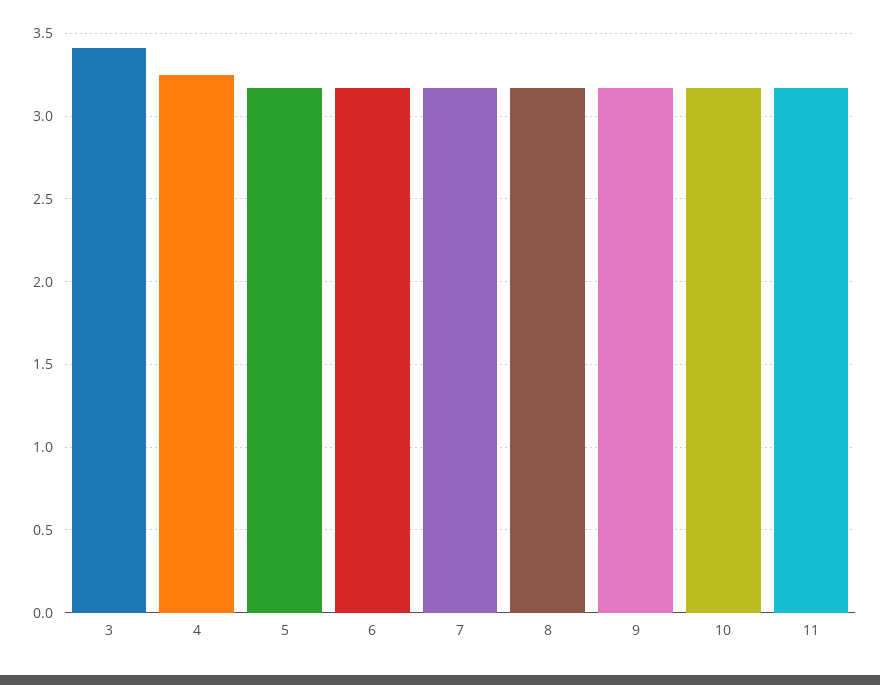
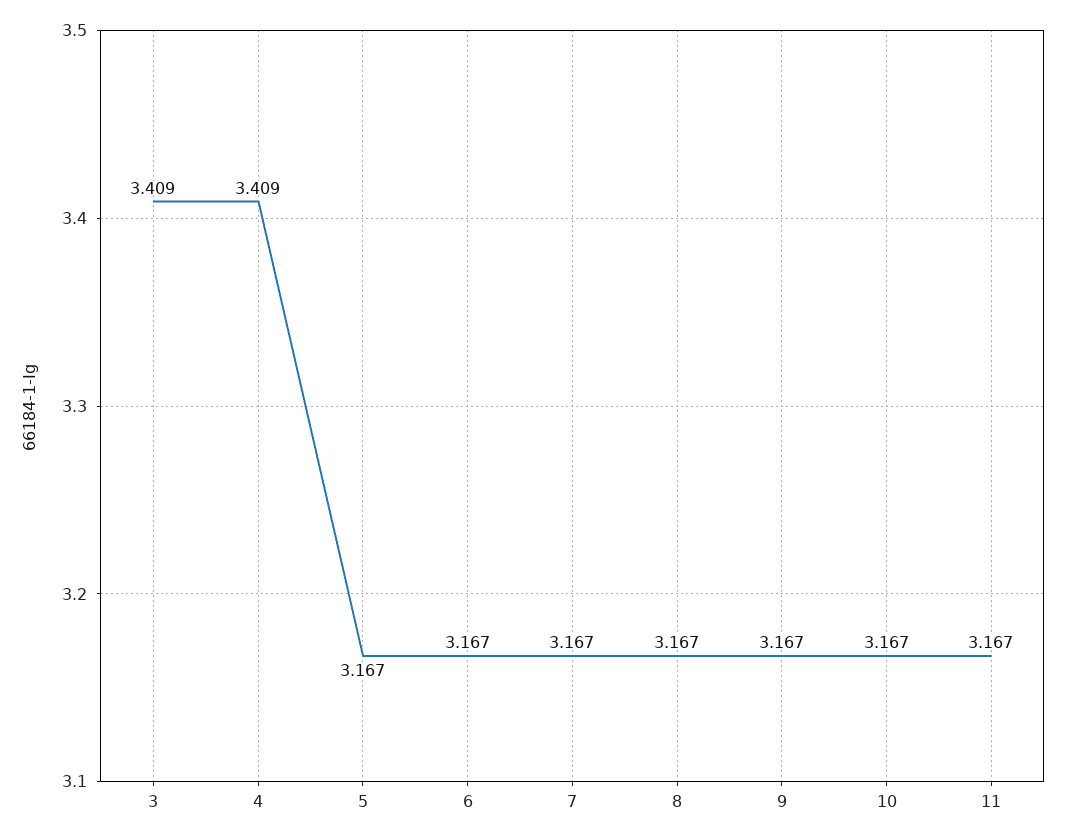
  {
    "3": 3.409,
-   "4": 3.25,
+   "4": 3.409,
    "5": 3.167,
    "6": 3.167,
    "7": 3.167,
    "8": 3.167,
    "9": 3.167,
    "10": 3.167,
    "11": 3.167
  }

